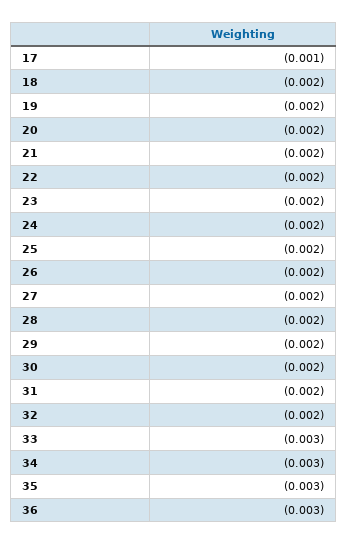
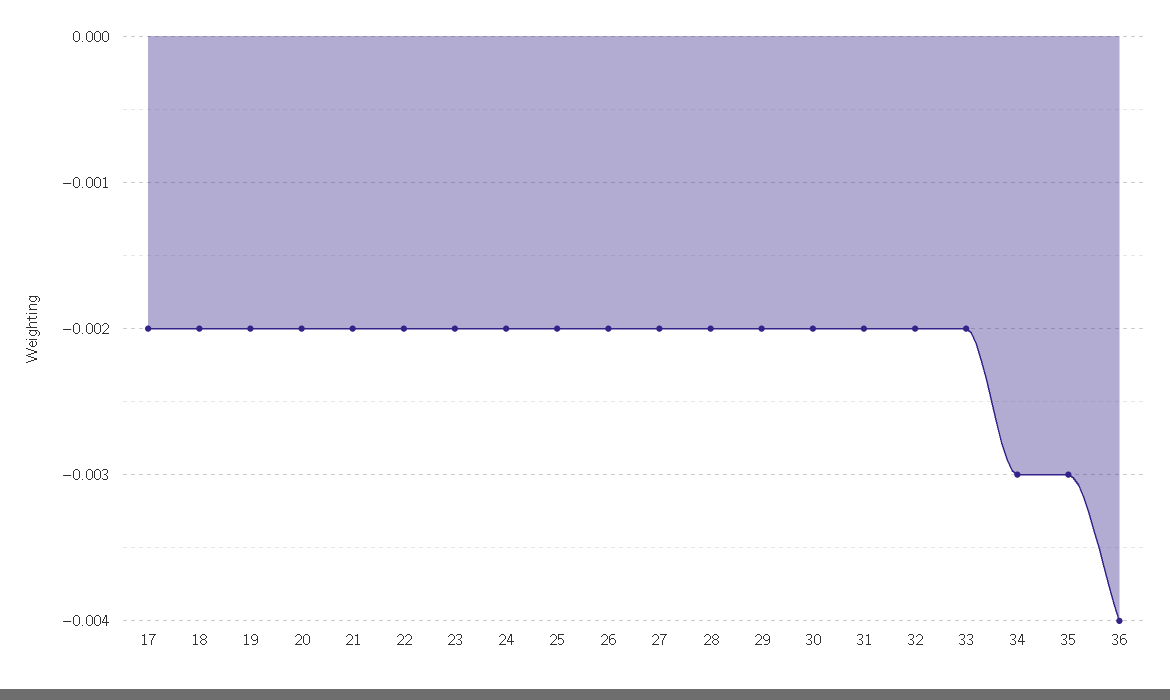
  {
-   "17": -0.001,
+   "17": -0.002,
    "18": -0.002,
    "19": -0.002,
    "20": -0.002,
    "21": -0.002,
    "22": -0.002,
    "23": -0.002,
    "24": -0.002,
    "25": -0.002,
    "26": -0.002,
    "27": -0.002,
    "28": -0.002,
    "29": -0.002,
    "30": -0.002,
    "31": -0.002,
    "32": -0.002,
-   "33": -0.003,
+   "33": -0.002,
    "34": -0.003,
    "35": -0.003,
-   "36": -0.003
+   "36": -0.004
  }

